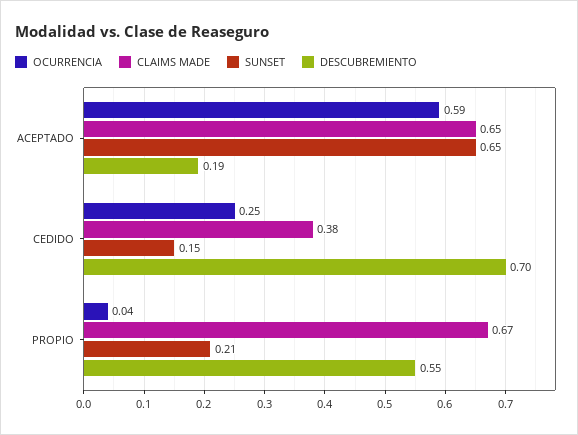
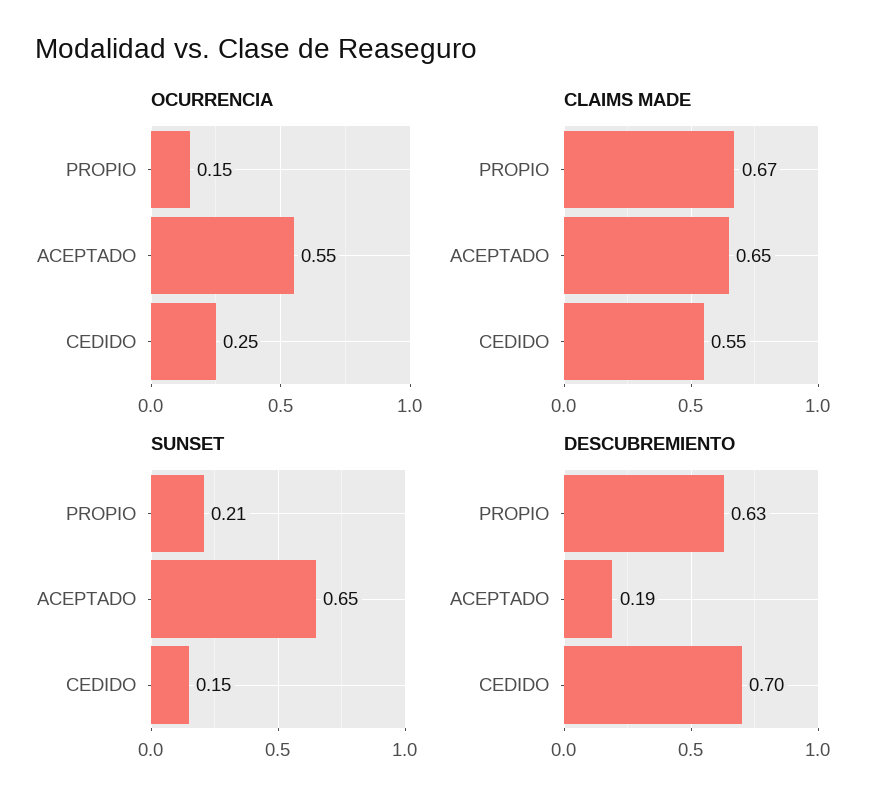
  {
    "OCURRENCIA": {
-     "ACEPTADO": 0.59,
+     "ACEPTADO": 0.55,
      "CEDIDO": 0.25,
-     "PROPIO": 0.04
+     "PROPIO": 0.15
    },
    "CLAIMS MADE": {
      "ACEPTADO": 0.65,
-     "CEDIDO": 0.38,
+     "CEDIDO": 0.55,
      "PROPIO": 0.67
    },
    "SUNSET": {
      "ACEPTADO": 0.65,
      "CEDIDO": 0.15,
      "PROPIO": 0.21
    },
    "DESCUBREMIENTO": {
      "ACEPTADO": 0.19,
      "CEDIDO": 0.7,
-     "PROPIO": 0.55
+     "PROPIO": 0.63
    }
  }

